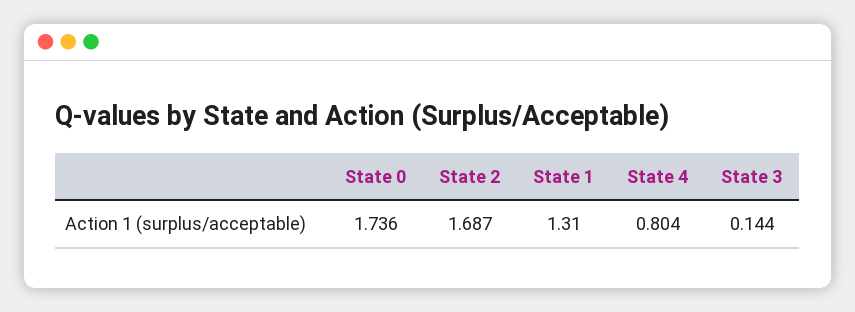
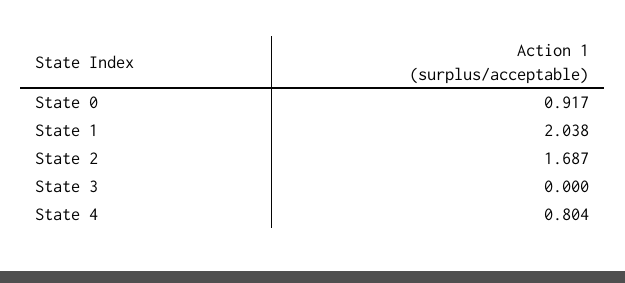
  {
-   "State 0": 1.736,
+   "State 0": 0.917,
    "State 2": 1.687,
-   "State 1": 1.31,
+   "State 1": 2.038,
    "State 4": 0.804,
-   "State 3": 0.144
+   "State 3": 0
  }

